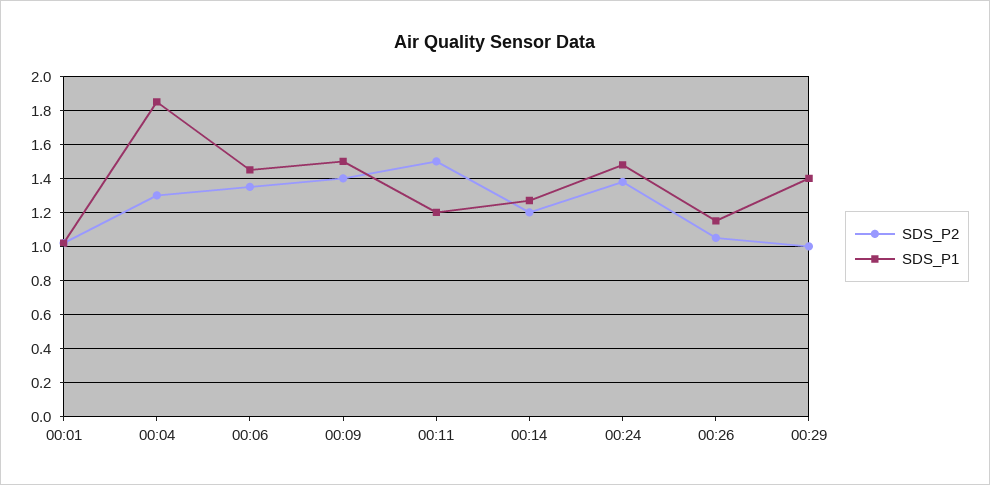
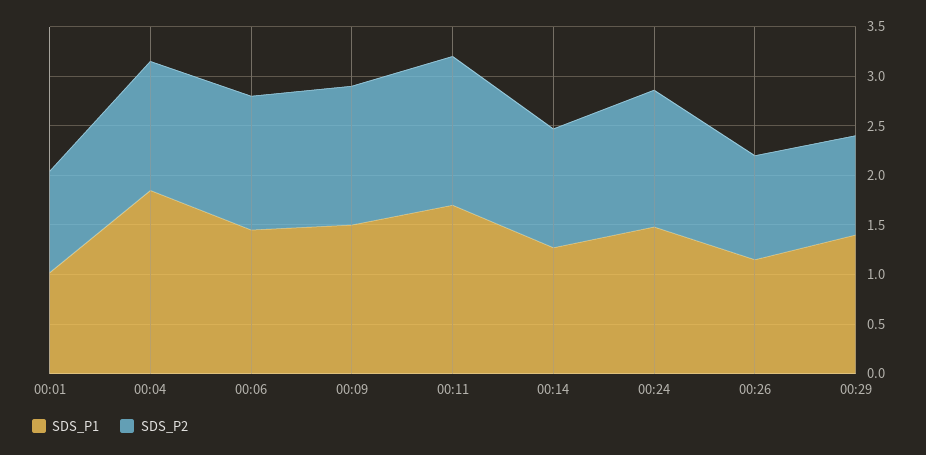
  {
    "SDS_P2": {
      "00:01": 1,
      "00:04": 1.3,
      "00:06": 1.35,
      "00:09": 1.4,
      "00:11": 1.5,
      "00:14": 1.2,
      "00:24": 1.4,
      "00:26": 1.05,
      "00:29": 1
    },
    "SDS_P1": {
      "00:01": 1,
      "00:04": 1.85,
      "00:06": 1.45,
      "00:09": 1.5,
-     "00:11": 1.2,
+     "00:11": 1.7,
      "00:14": 1.25,
      "00:24": 1.5,
      "00:26": 1.15,
      "00:29": 1.4
    }
  }

